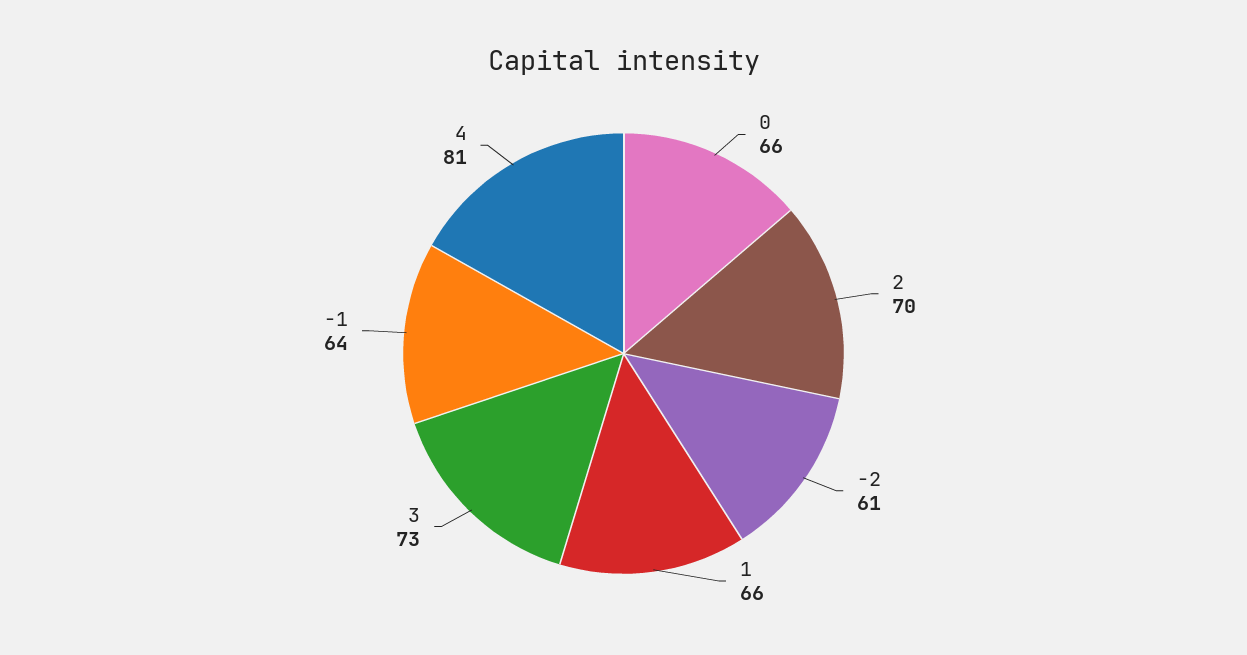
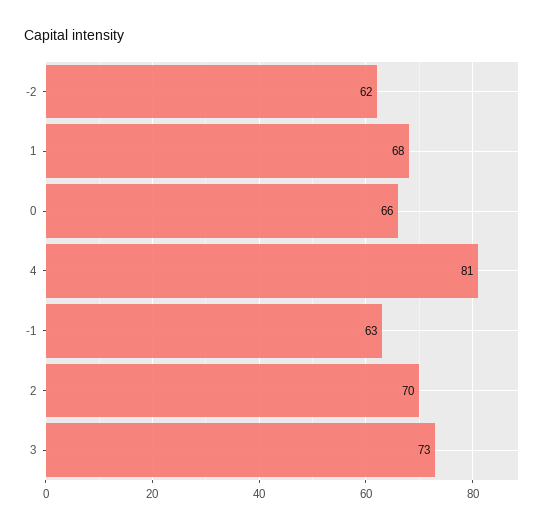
  {
    "0": 66,
    "2": 70,
-   "-2": 61,
+   "-2": 62,
-   "1": 66,
+   "1": 68,
    "3": 73,
-   "-1": 64,
+   "-1": 63,
    "4": 81
  }

